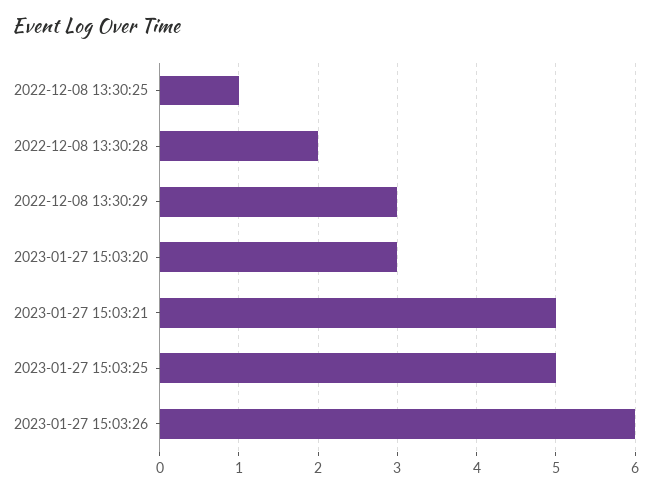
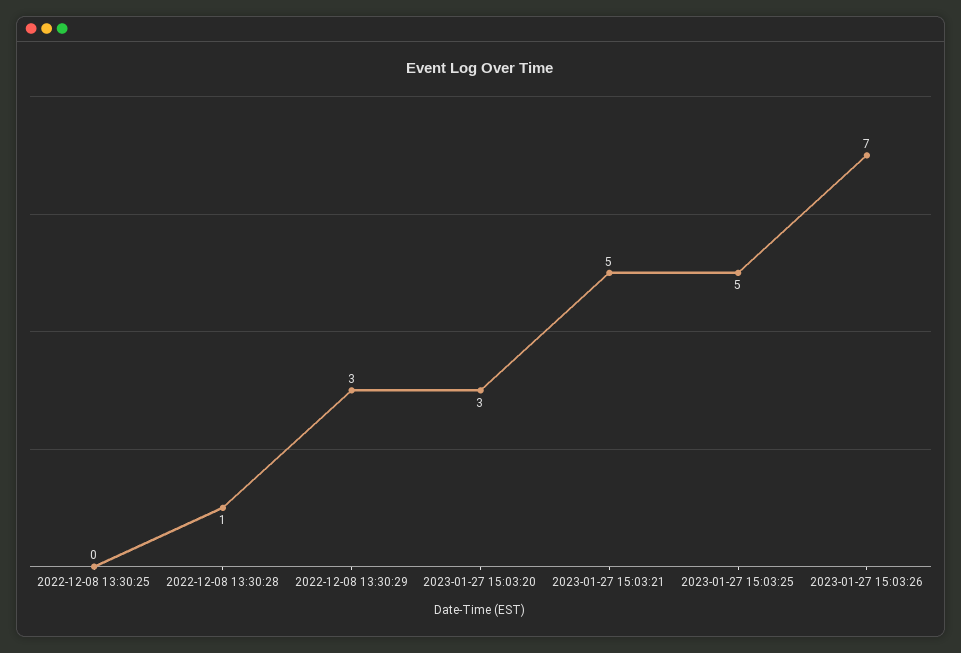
  {
-   "2022-12-08 13:30:25": 1,
+   "2022-12-08 13:30:25": 0,
-   "2022-12-08 13:30:28": 2,
+   "2022-12-08 13:30:28": 1,
    "2022-12-08 13:30:29": 3,
    "2023-01-27 15:03:20": 3,
    "2023-01-27 15:03:21": 5,
    "2023-01-27 15:03:25": 5,
-   "2023-01-27 15:03:26": 6
+   "2023-01-27 15:03:26": 7
  }

